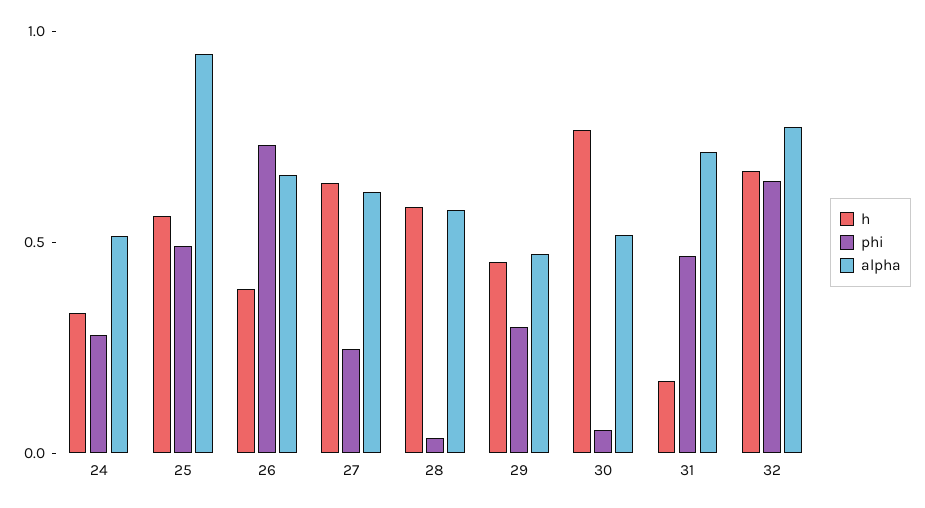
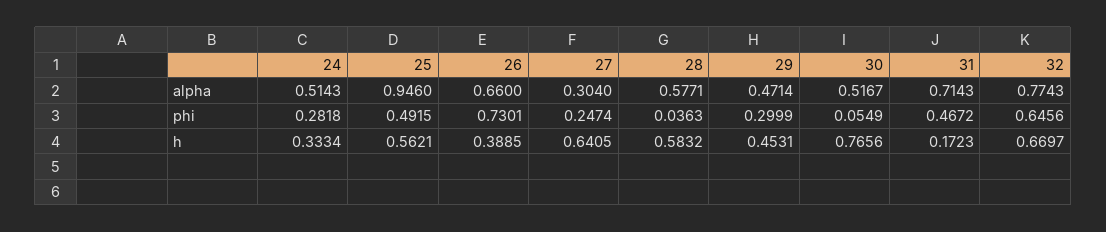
  {
    "h": {
      "24": 0.3334,
      "25": 0.5621,
      "26": 0.3885,
      "27": 0.6405,
      "28": 0.5832,
      "29": 0.4531,
      "30": 0.7656,
      "31": 0.1723,
      "32": 0.6697
    },
    "phi": {
      "24": 0.2818,
      "25": 0.4915,
      "26": 0.7301,
      "27": 0.2474,
      "28": 0.0363,
      "29": 0.2999,
      "30": 0.0549,
      "31": 0.4672,
      "32": 0.6456
    },
    "alpha": {
      "24": 0.5143,
      "25": 0.946,
      "26": 0.66,
-     "27": 0.6,
+     "27": 0.304,
      "28": 0.5771,
      "29": 0.4714,
      "30": 0.5167,
      "31": 0.7143,
      "32": 0.7743
    }
  }

